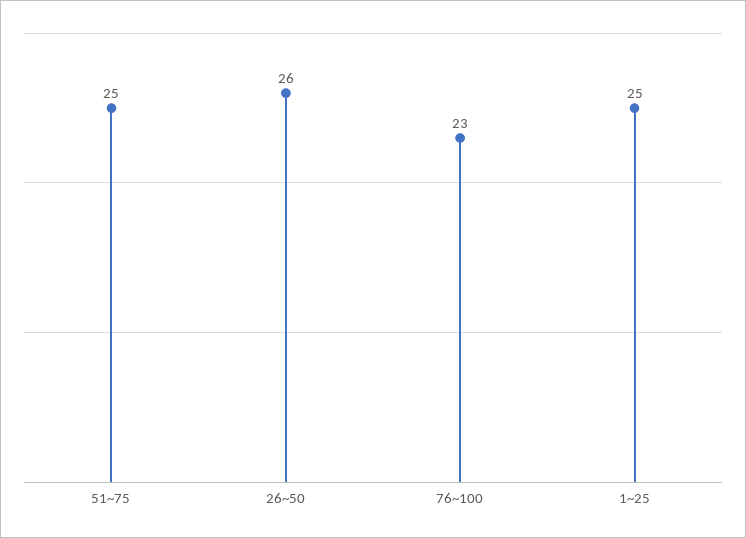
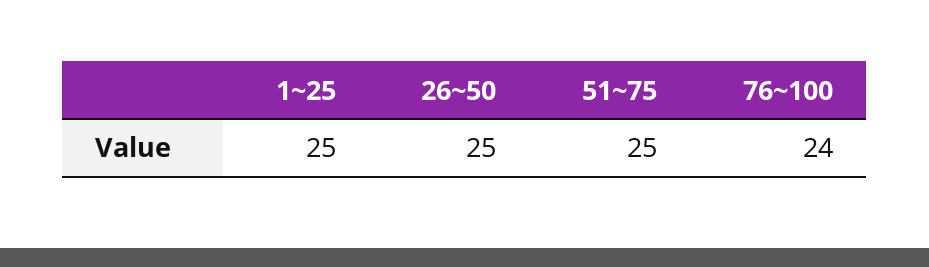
  {
    "51~75": 25,
-   "26~50": 26,
+   "26~50": 25,
-   "76~100": 23,
+   "76~100": 24,
    "1~25": 25
  }

